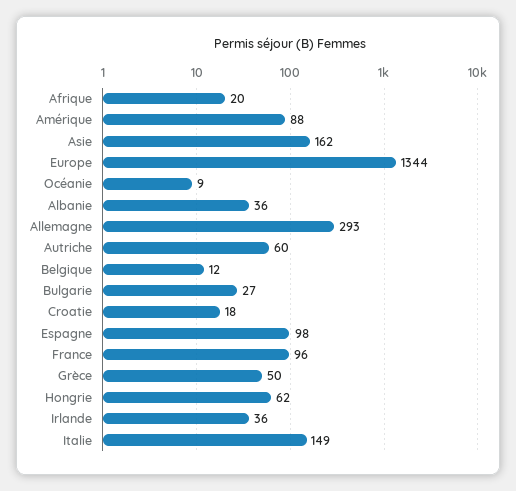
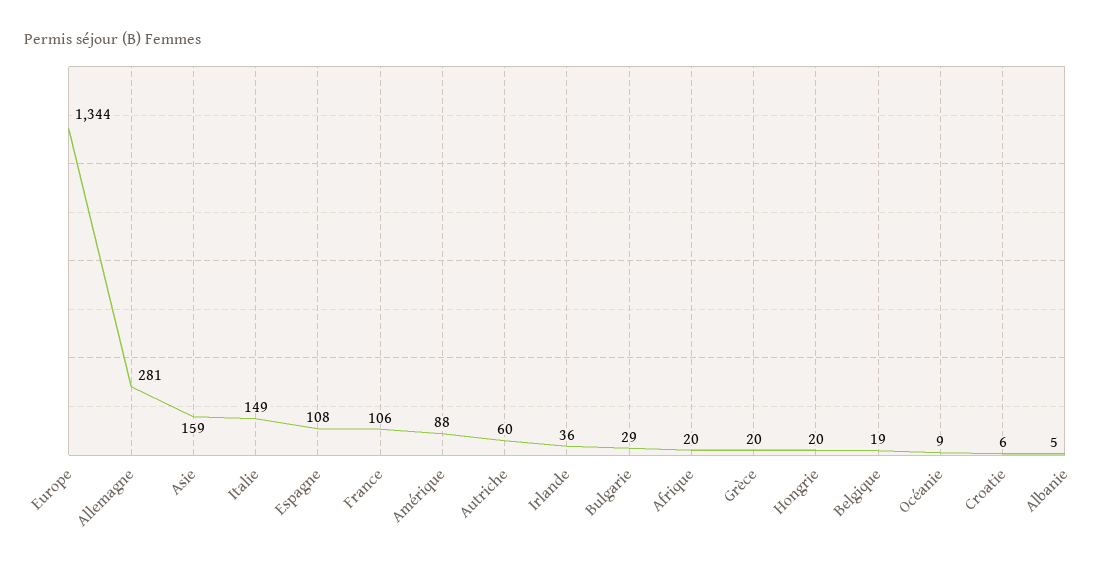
  {
    "Afrique": 20,
    "Amérique": 88,
-   "Asie": 162,
+   "Asie": 159,
    "Europe": 1344,
    "Océanie": 9,
-   "Albanie": 36,
+   "Albanie": 5,
-   "Allemagne": 293,
+   "Allemagne": 281,
    "Autriche": 60,
-   "Belgique": 12,
+   "Belgique": 19,
-   "Bulgarie": 27,
+   "Bulgarie": 29,
-   "Croatie": 18,
+   "Croatie": 6,
-   "Espagne": 98,
+   "Espagne": 108,
-   "France": 96,
+   "France": 106,
-   "Grèce": 50,
+   "Grèce": 20,
-   "Hongrie": 62,
+   "Hongrie": 20,
    "Irlande": 36,
    "Italie": 149
  }

